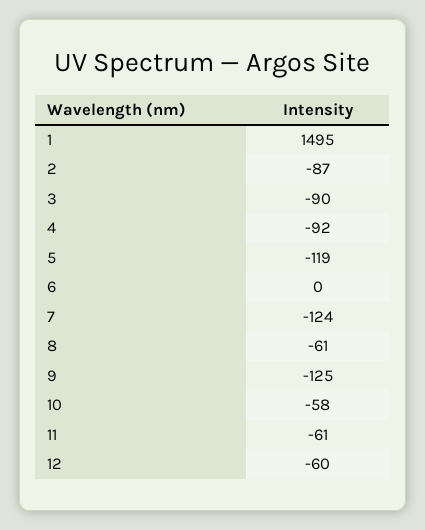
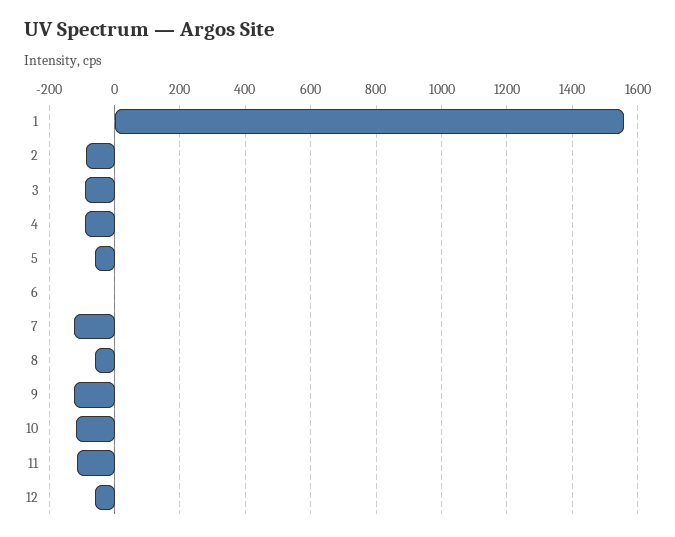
  {
-   "1": 1495,
+   "1": 1560,
    "2": -87,
    "3": -90,
    "4": -92,
-   "5": -119,
+   "5": -60,
    "6": 0,
    "7": -124,
    "8": -61,
    "9": -125,
-   "10": -58,
+   "10": -120,
-   "11": -61,
+   "11": -120,
    "12": -60
  }

